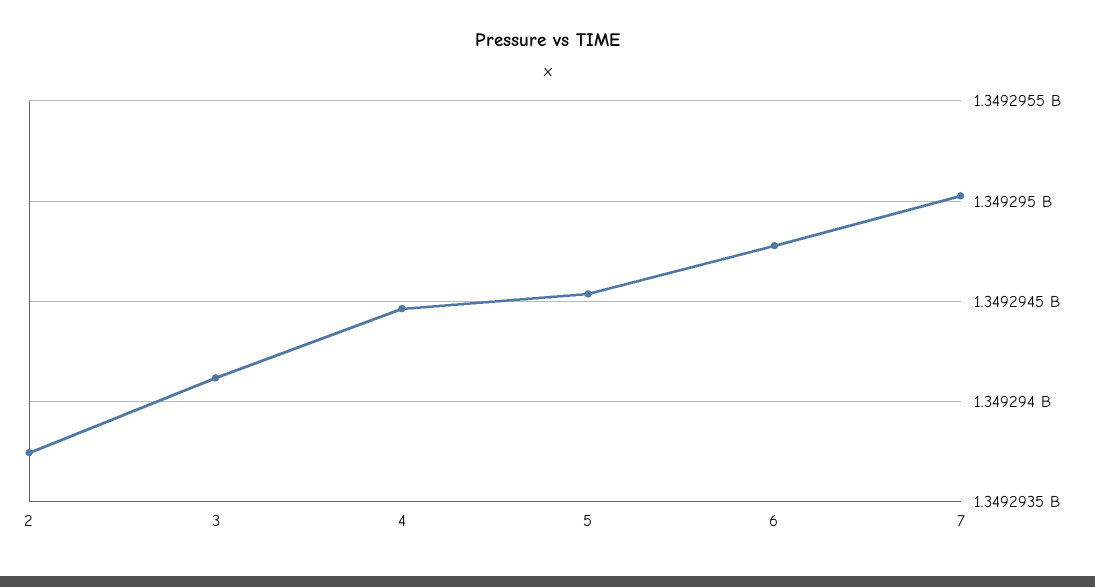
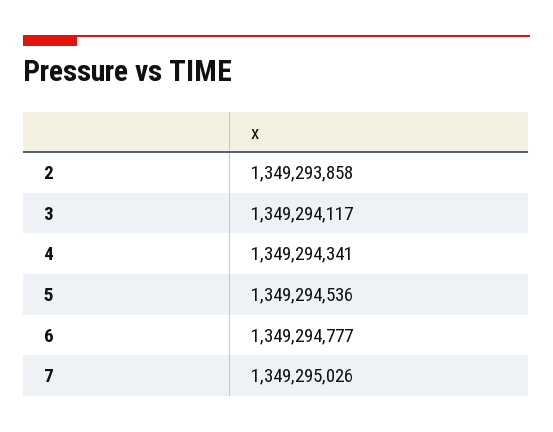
  {
-   "2": 1349293750,
+   "2": 1349293858,
    "3": 1349294117,
-   "4": 1349294450,
+   "4": 1349294341,
    "5": 1349294536,
    "6": 1349294777,
    "7": 1349295026
  }

